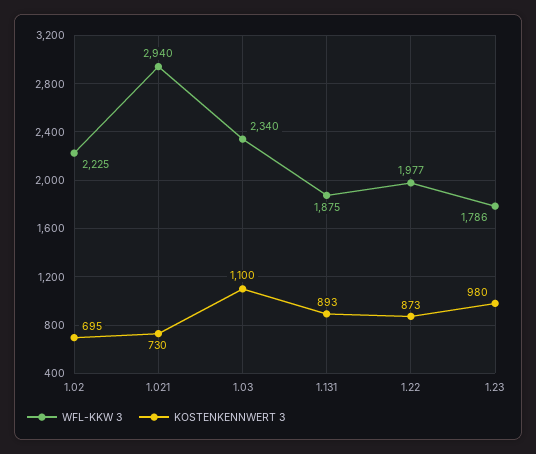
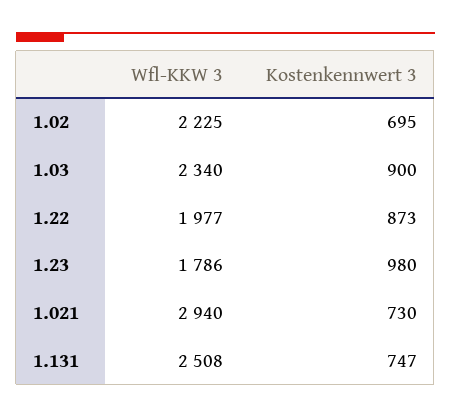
  {
    "WFL-KKW 3": {
      "1.02": 2225,
      "1.021": 2940,
      "1.03": 2340,
-     "1.131": 1875,
+     "1.131": 2508,
      "1.22": 1977,
      "1.23": 1786
    },
    "KOSTENKENNWERT 3": {
      "1.02": 695,
      "1.021": 730,
-     "1.03": 1100,
+     "1.03": 900,
-     "1.131": 893,
+     "1.131": 747,
      "1.22": 873,
      "1.23": 980
    }
  }

